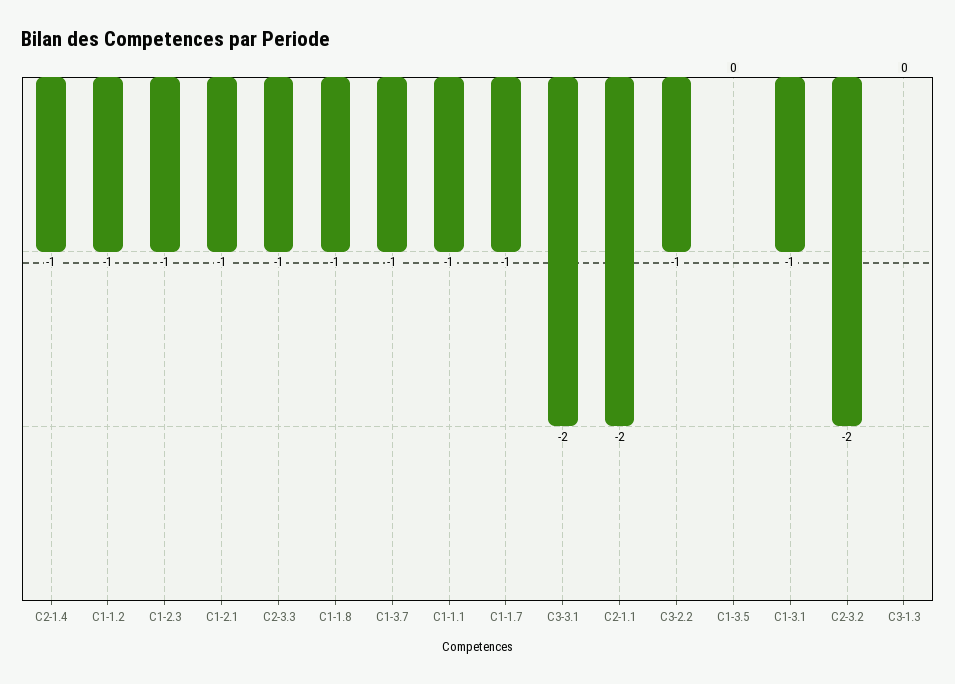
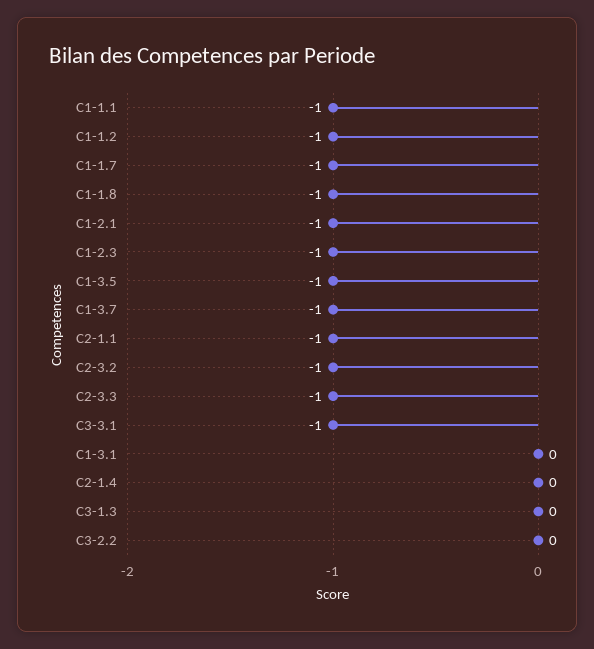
  {
-   "C2-1.4": -1,
+   "C2-1.4": 0,
    "C1-1.2": -1,
    "C1-2.3": -1,
    "C1-2.1": -1,
    "C2-3.3": -1,
    "C1-1.8": -1,
    "C1-3.7": -1,
    "C1-1.1": -1,
    "C1-1.7": -1,
-   "C3-3.1": -2,
+   "C3-3.1": -1,
-   "C2-1.1": -2,
+   "C2-1.1": -1,
-   "C3-2.2": -1,
+   "C3-2.2": 0,
-   "C1-3.5": 0,
+   "C1-3.5": -1,
-   "C1-3.1": -1,
+   "C1-3.1": 0,
-   "C2-3.2": -2,
+   "C2-3.2": -1,
    "C3-1.3": 0
  }

